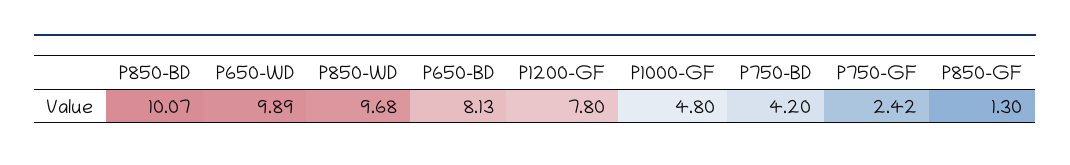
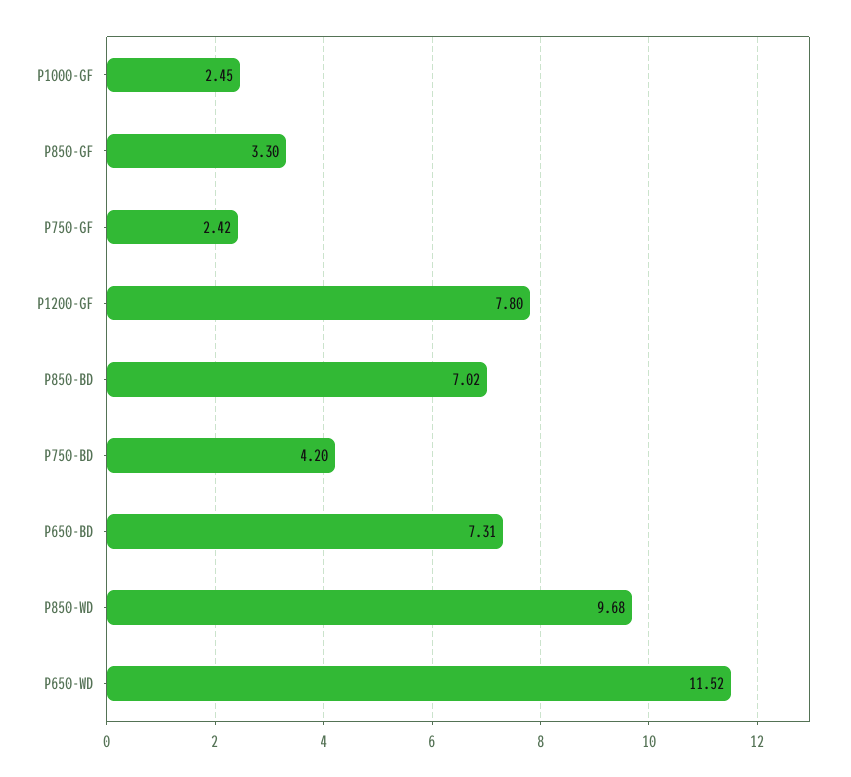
  {
-   "P850-BD": 10.07,
+   "P850-BD": 7.02,
-   "P650-WD": 9.89,
+   "P650-WD": 11.52,
    "P850-WD": 9.68,
-   "P650-BD": 8.13,
+   "P650-BD": 7.31,
    "P1200-GF": 7.8,
-   "P1000-GF": 4.8,
+   "P1000-GF": 2.45,
    "P750-BD": 4.2,
    "P750-GF": 2.42,
-   "P850-GF": 1.3
+   "P850-GF": 3.3
  }

